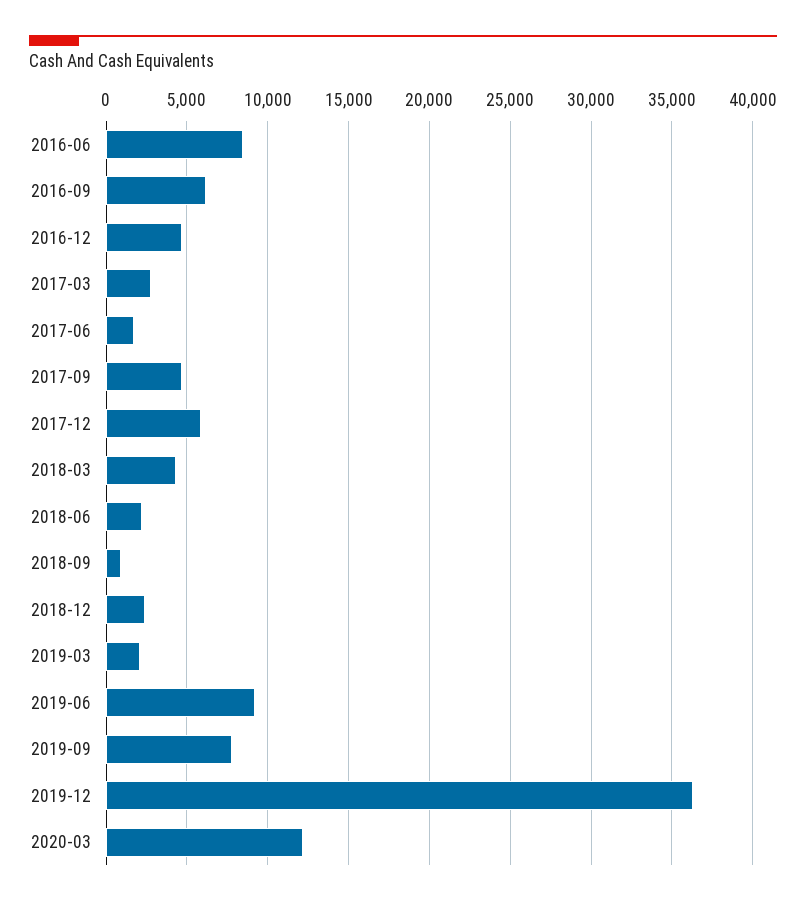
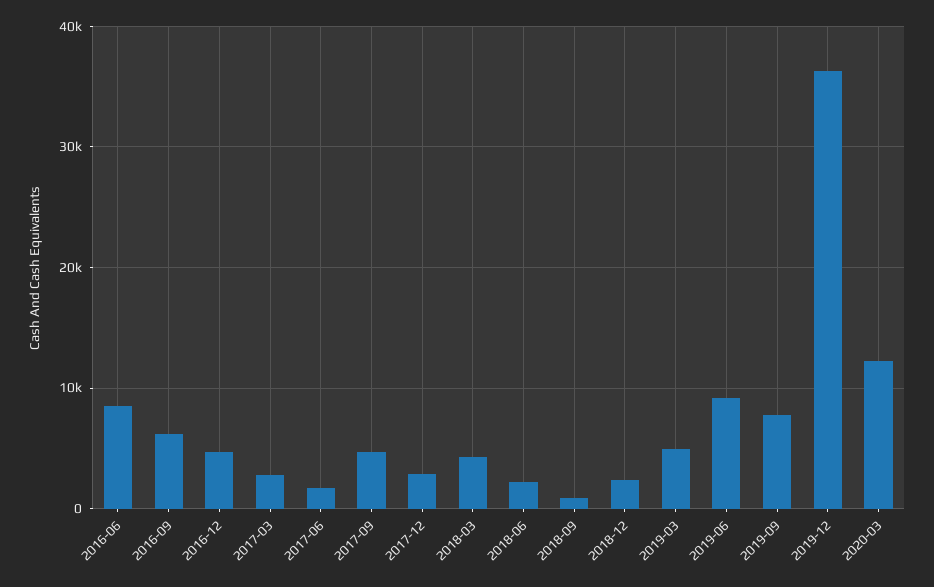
  {
    "2016-06": 8500,
    "2016-09": 6000,
    "2016-12": 4500,
    "2017-03": 3000,
    "2017-06": 1500,
    "2017-09": 4500,
-   "2017-12": 6000,
+   "2017-12": 3000,
    "2018-03": 4500,
    "2018-06": 2000,
    "2018-09": 1000,
    "2018-12": 2500,
-   "2019-03": 2000,
+   "2019-03": 5000,
    "2019-06": 9000,
    "2019-09": 8000,
    "2019-12": 36500,
    "2020-03": 12000
  }

